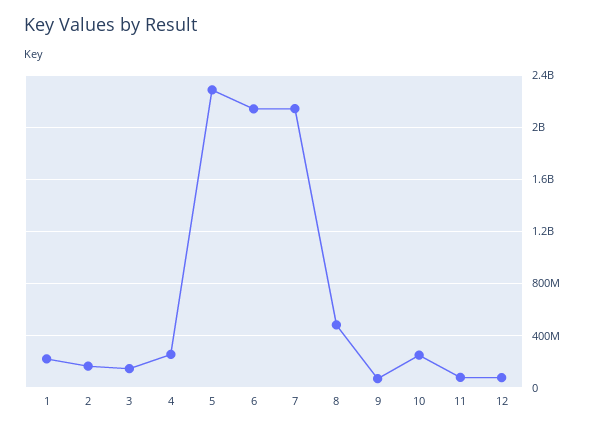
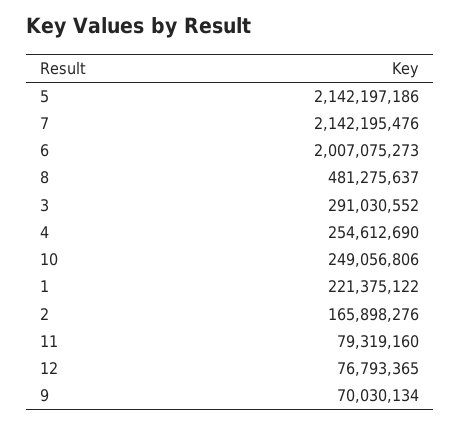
  {
    "1": 221375122,
    "2": 165898276,
-   "3": 150000000,
+   "3": 291030552,
    "4": 254612690,
-   "5": 2300000000,
+   "5": 2142197186,
-   "6": 2150000000,
+   "6": 2007075273,
    "7": 2142195476,
    "8": 481275637,
    "9": 70030134,
    "10": 249056806,
    "11": 79319160,
    "12": 76793365
  }

